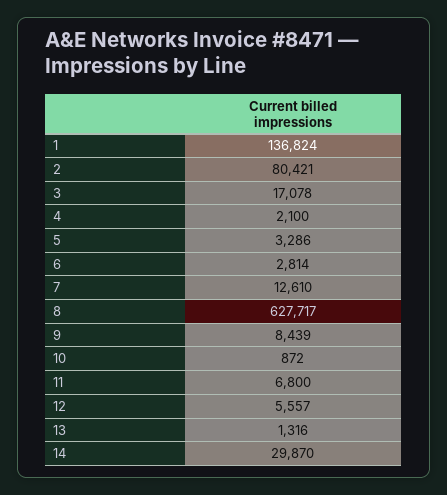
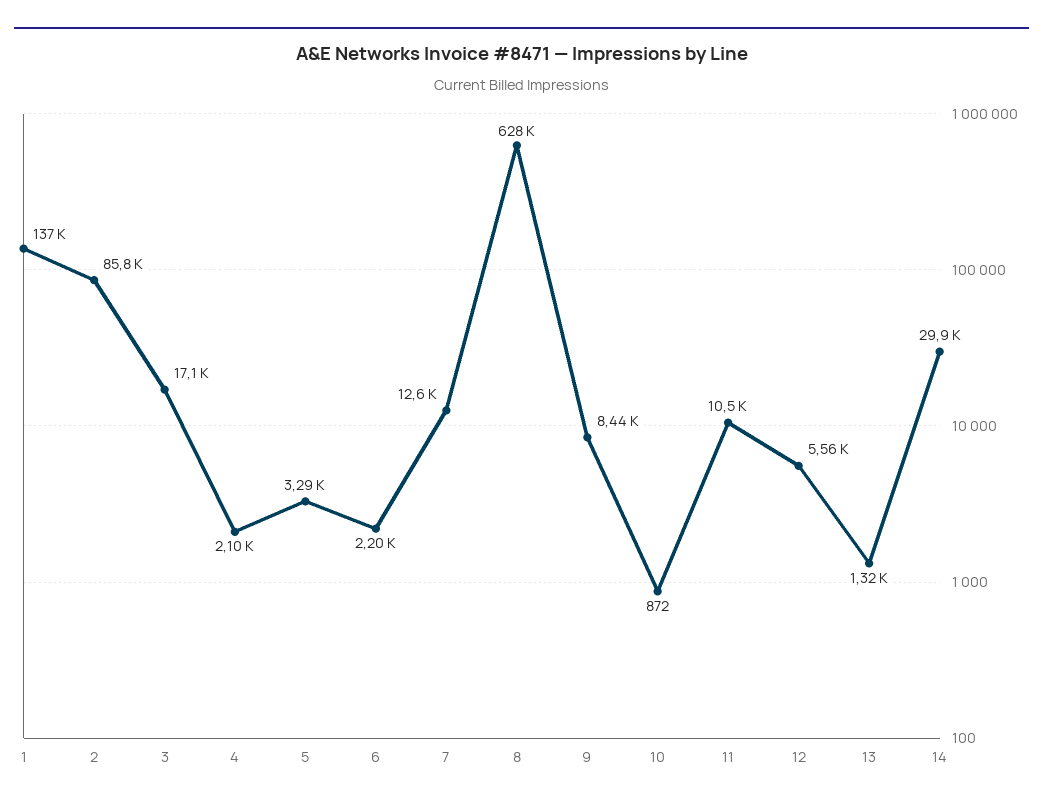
  {
    "1": 136824,
-   "2": 80421,
+   "2": 85800,
    "3": 17078,
    "4": 2100,
    "5": 3286,
-   "6": 2814,
+   "6": 2200,
    "7": 12610,
    "8": 627717,
    "9": 8439,
    "10": 872,
-   "11": 6800,
+   "11": 10500,
    "12": 5557,
    "13": 1316,
    "14": 29870
  }

